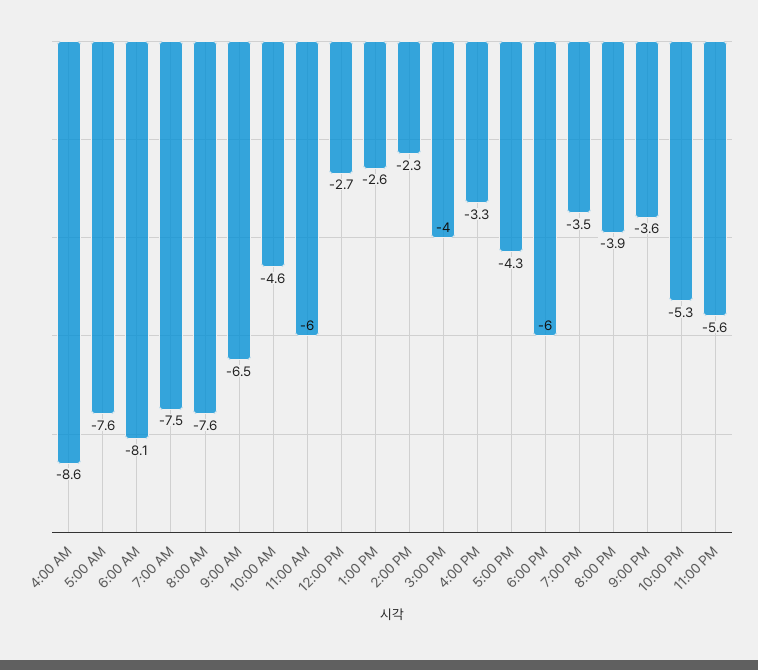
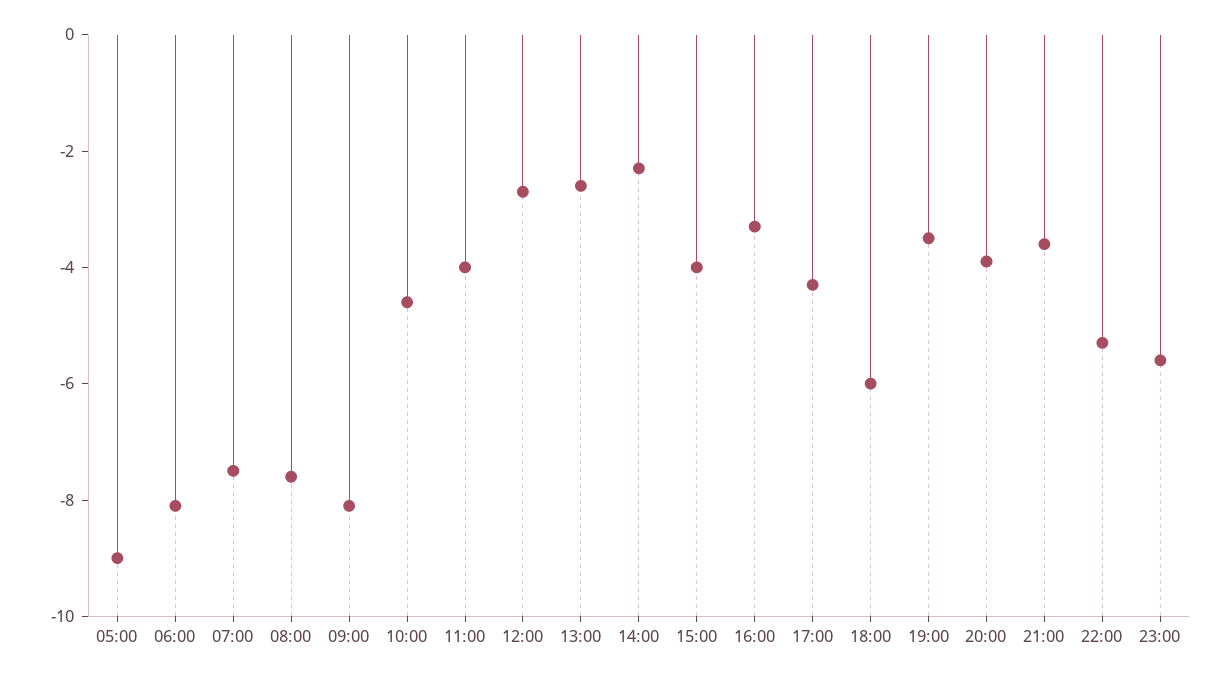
  {
-   "4:00 AM": -8.6,
-   "5:00 AM": -7.6,
+   "5:00 AM": -9,
    "6:00 AM": -8.1,
    "7:00 AM": -7.5,
    "8:00 AM": -7.6,
-   "9:00 AM": -6.5,
+   "9:00 AM": -8,
    "10:00 AM": -4.6,
-   "11:00 AM": -6,
+   "11:00 AM": -4,
    "12:00 PM": -2.7,
    "1:00 PM": -2.6,
    "2:00 PM": -2.3,
    "3:00 PM": -4,
    "4:00 PM": -3.3,
    "5:00 PM": -4.3,
    "6:00 PM": -6,
    "7:00 PM": -3.5,
    "8:00 PM": -3.9,
    "9:00 PM": -3.6,
    "10:00 PM": -5.3,
    "11:00 PM": -5.6
  }

